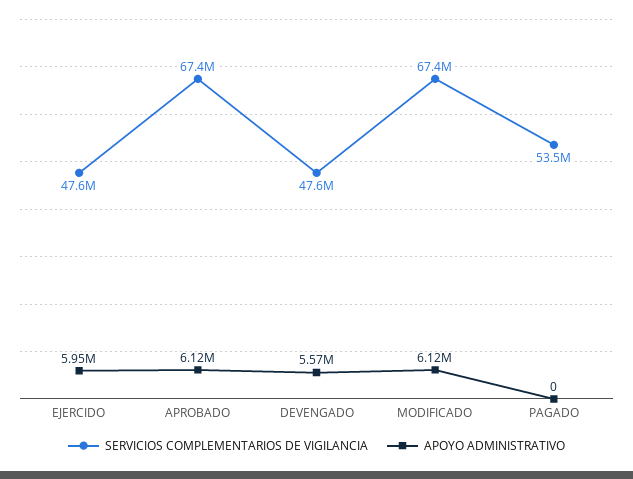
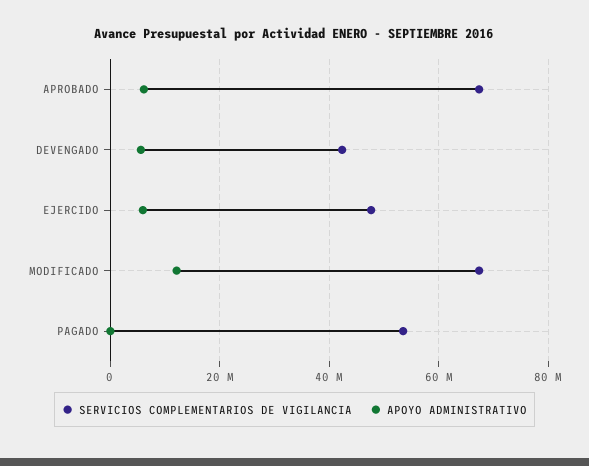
  {
    "SERVICIOS COMPLEMENTARIOS DE VIGILANCIA": {
      "EJERCIDO": 47600000,
      "APROBADO": 67400000,
-     "DEVENGADO": 47600000,
+     "DEVENGADO": 42000000,
      "MODIFICADO": 67400000,
      "PAGADO": 53500000
    },
    "APOYO ADMINISTRATIVO": {
      "EJERCIDO": 5950000,
      "APROBADO": 6120000,
      "DEVENGADO": 5570000,
-     "MODIFICADO": 6120000,
+     "MODIFICADO": 12000000,
      "PAGADO": 0
    }
  }

